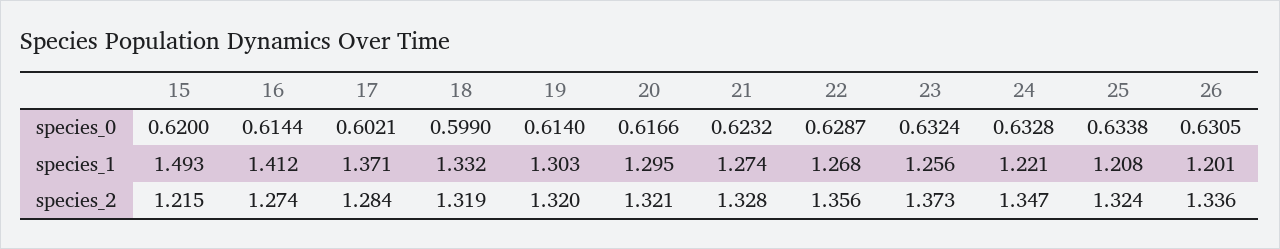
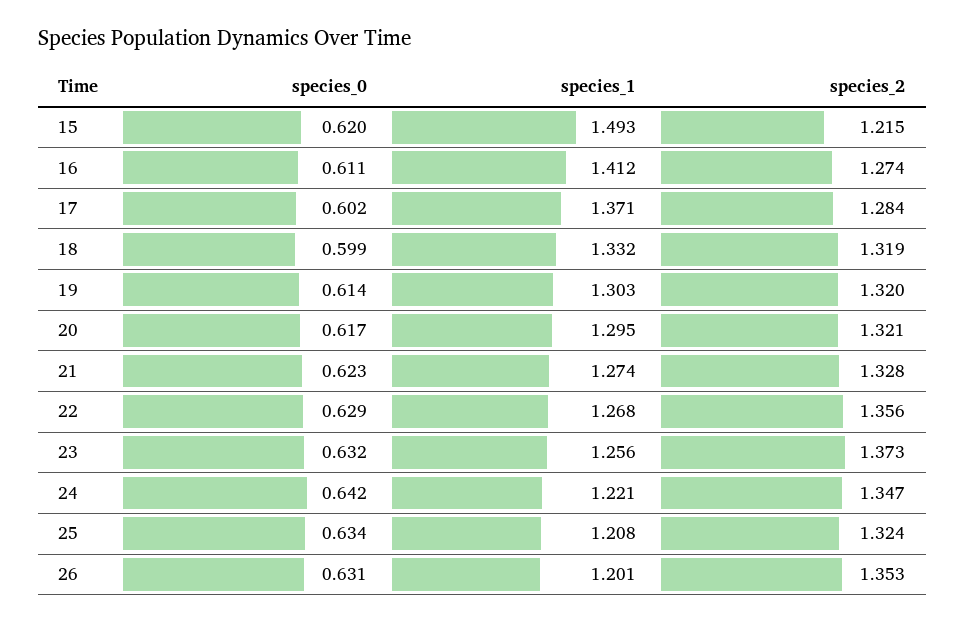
  {
    "15": {
      "species_0": 0.62,
      "species_1": 1.493,
      "species_2": 1.215
    },
    "16": {
-     "species_0": 0.6144,
+     "species_0": 0.611,
      "species_1": 1.412,
      "species_2": 1.274
    },
    "17": {
      "species_0": 0.6021,
      "species_1": 1.371,
      "species_2": 1.284
    },
    "18": {
      "species_0": 0.599,
      "species_1": 1.332,
      "species_2": 1.319
    },
    "19": {
      "species_0": 0.614,
      "species_1": 1.303,
      "species_2": 1.32
    },
    "20": {
      "species_0": 0.6166,
      "species_1": 1.295,
      "species_2": 1.321
    },
    "21": {
      "species_0": 0.6232,
      "species_1": 1.274,
      "species_2": 1.328
    },
    "22": {
      "species_0": 0.6287,
      "species_1": 1.268,
      "species_2": 1.356
    },
    "23": {
      "species_0": 0.6324,
      "species_1": 1.256,
      "species_2": 1.373
    },
    "24": {
-     "species_0": 0.6328,
+     "species_0": 0.642,
      "species_1": 1.221,
      "species_2": 1.347
    },
    "25": {
      "species_0": 0.6338,
      "species_1": 1.208,
      "species_2": 1.324
    },
    "26": {
      "species_0": 0.6305,
      "species_1": 1.201,
-     "species_2": 1.336
+     "species_2": 1.353
    }
  }

